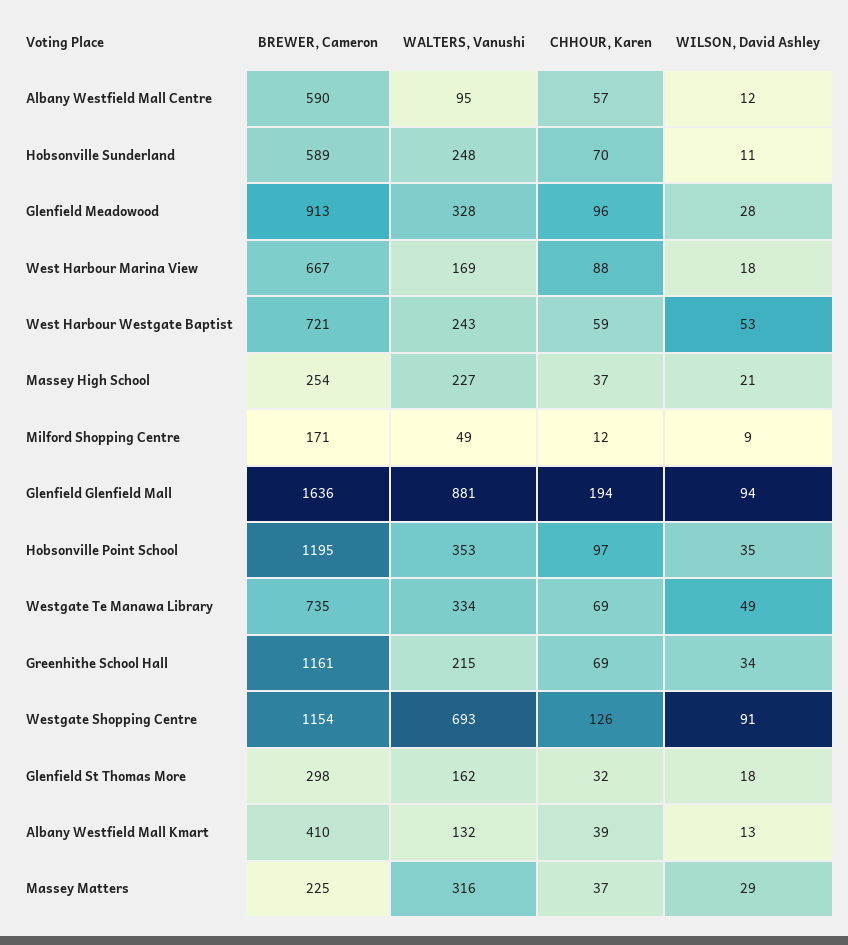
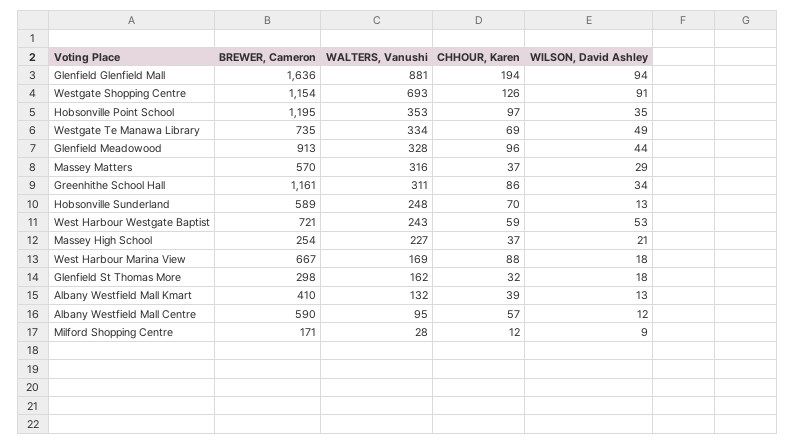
  {
    "BREWER, Cameron": {
      "Albany Westfield Mall Centre": 590,
      "Hobsonville Sunderland": 589,
      "Glenfield Meadowood": 913,
      "West Harbour Marina View": 667,
      "West Harbour Westgate Baptist": 721,
      "Massey High School": 254,
      "Milford Shopping Centre": 171,
      "Glenfield Glenfield Mall": 1636,
      "Hobsonville Point School": 1195,
      "Westgate Te Manawa Library": 735,
      "Greenhithe School Hall": 1161,
      "Westgate Shopping Centre": 1154,
      "Glenfield St Thomas More": 298,
      "Albany Westfield Mall Kmart": 410,
-     "Massey Matters": 225
+     "Massey Matters": 570
    },
    "WALTERS, Vanushi": {
      "Albany Westfield Mall Centre": 95,
      "Hobsonville Sunderland": 248,
      "Glenfield Meadowood": 328,
      "West Harbour Marina View": 169,
      "West Harbour Westgate Baptist": 243,
      "Massey High School": 227,
-     "Milford Shopping Centre": 49,
+     "Milford Shopping Centre": 28,
      "Glenfield Glenfield Mall": 881,
      "Hobsonville Point School": 353,
      "Westgate Te Manawa Library": 334,
-     "Greenhithe School Hall": 215,
+     "Greenhithe School Hall": 311,
      "Westgate Shopping Centre": 693,
      "Glenfield St Thomas More": 162,
      "Albany Westfield Mall Kmart": 132,
      "Massey Matters": 316
    },
    "CHHOUR, Karen": {
      "Albany Westfield Mall Centre": 57,
      "Hobsonville Sunderland": 70,
      "Glenfield Meadowood": 96,
      "West Harbour Marina View": 88,
      "West Harbour Westgate Baptist": 59,
      "Massey High School": 37,
      "Milford Shopping Centre": 12,
      "Glenfield Glenfield Mall": 194,
      "Hobsonville Point School": 97,
      "Westgate Te Manawa Library": 69,
-     "Greenhithe School Hall": 69,
+     "Greenhithe School Hall": 86,
      "Westgate Shopping Centre": 126,
      "Glenfield St Thomas More": 32,
      "Albany Westfield Mall Kmart": 39,
      "Massey Matters": 37
    },
    "WILSON, David Ashley": {
      "Albany Westfield Mall Centre": 12,
-     "Hobsonville Sunderland": 11,
+     "Hobsonville Sunderland": 13,
-     "Glenfield Meadowood": 28,
+     "Glenfield Meadowood": 44,
      "West Harbour Marina View": 18,
      "West Harbour Westgate Baptist": 53,
      "Massey High School": 21,
      "Milford Shopping Centre": 9,
      "Glenfield Glenfield Mall": 94,
      "Hobsonville Point School": 35,
      "Westgate Te Manawa Library": 49,
      "Greenhithe School Hall": 34,
      "Westgate Shopping Centre": 91,
      "Glenfield St Thomas More": 18,
      "Albany Westfield Mall Kmart": 13,
      "Massey Matters": 29
    }
  }

